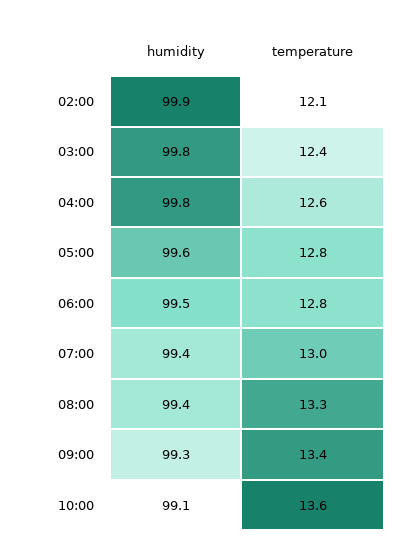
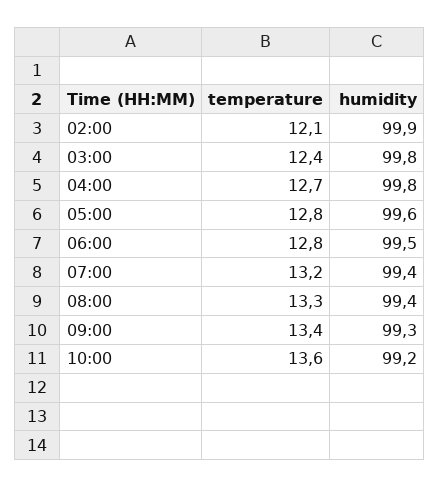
  {
    "humidity": {
      "02:00": 99.9,
      "03:00": 99.8,
      "04:00": 99.8,
      "05:00": 99.6,
      "06:00": 99.5,
      "07:00": 99.4,
      "08:00": 99.4,
      "09:00": 99.3,
-     "10:00": 99.1
+     "10:00": 99.2
    },
    "temperature": {
      "02:00": 12.1,
      "03:00": 12.4,
-     "04:00": 12.6,
+     "04:00": 12.7,
      "05:00": 12.8,
      "06:00": 12.8,
-     "07:00": 13,
+     "07:00": 13.2,
      "08:00": 13.3,
      "09:00": 13.4,
      "10:00": 13.6
    }
  }

